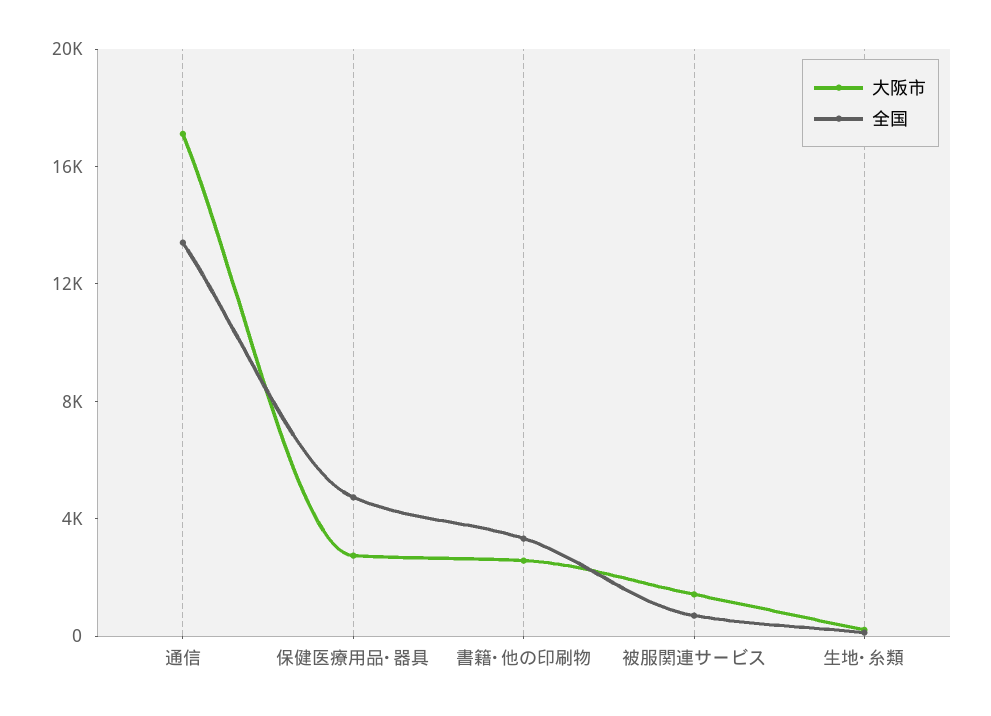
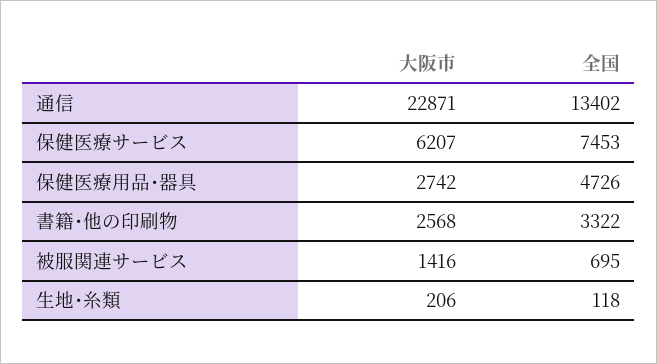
  {
    "大阪市": {
-     "通信": 17000,
+     "通信": 22871,
      "保健医療用品･器具": 2742,
      "書籍･他の印刷物": 2568,
      "被服関連サービス": 1416,
-     "生地･糸類": 206
+     "生地･糸類": 206,
+     "保健医療サービス": 6207
    },
    "全国": {
      "通信": 13402,
      "保健医療用品･器具": 4726,
      "書籍･他の印刷物": 3322,
      "被服関連サービス": 695,
-     "生地･糸類": 118
+     "生地･糸類": 118,
+     "保健医療サービス": 7453
    }
  }

